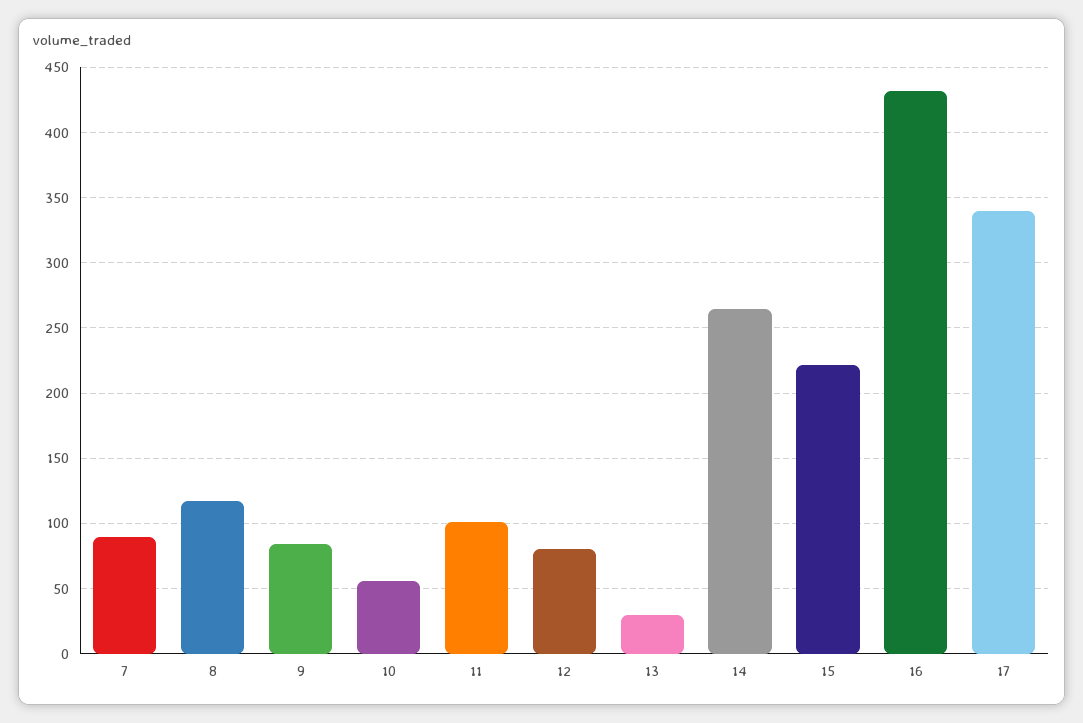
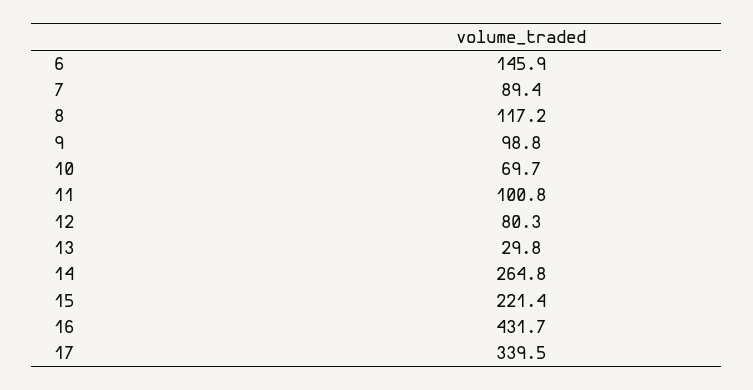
  {
    "7": 89.4,
    "8": 117.2,
-   "9": 85,
+   "9": 98.8,
-   "10": 55,
+   "10": 69.7,
    "11": 100.8,
    "12": 80.3,
    "13": 29.8,
    "14": 264.8,
    "15": 221.4,
    "16": 431.7,
-   "17": 339.5
+   "17": 339.5,
+   "6": 145.9
  }

